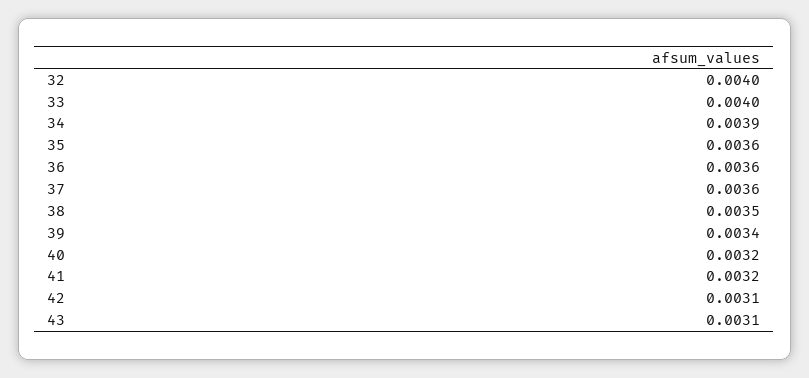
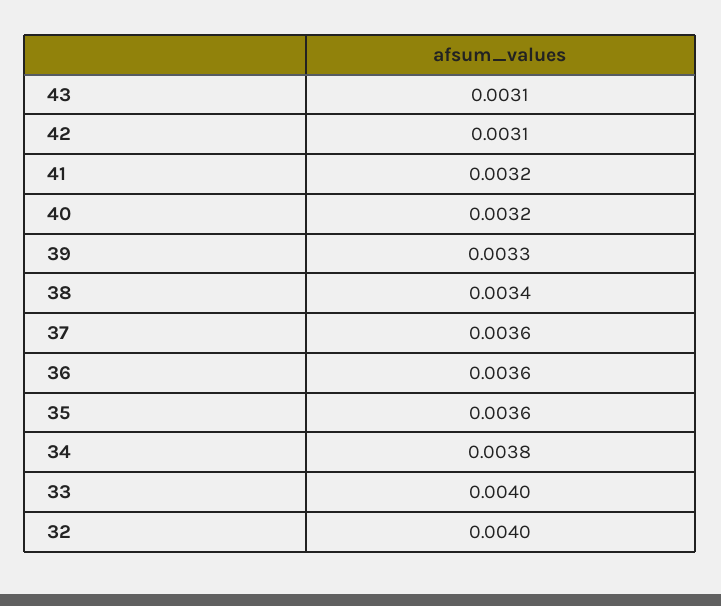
  {
    "32": 0.004,
    "33": 0.004,
-   "34": 0.0039,
+   "34": 0.0038,
    "35": 0.0036,
    "36": 0.0036,
    "37": 0.0036,
-   "38": 0.0035,
+   "38": 0.0034,
-   "39": 0.0034,
+   "39": 0.0033,
    "40": 0.0032,
    "41": 0.0032,
    "42": 0.0031,
    "43": 0.0031
  }

